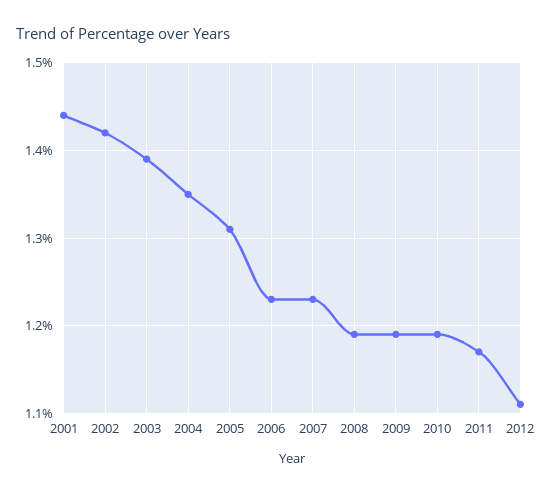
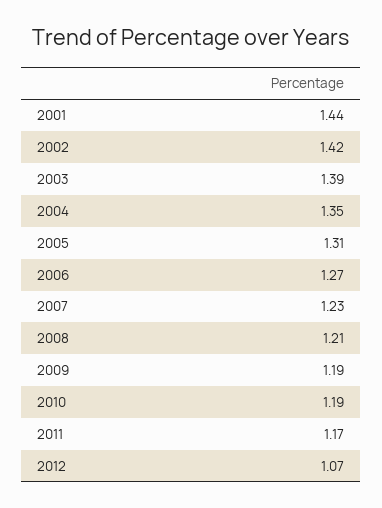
  {
    "2001": 1.44,
    "2002": 1.42,
    "2003": 1.39,
    "2004": 1.35,
    "2005": 1.31,
-   "2006": 1.23,
+   "2006": 1.27,
    "2007": 1.23,
-   "2008": 1.19,
+   "2008": 1.21,
    "2009": 1.19,
    "2010": 1.19,
    "2011": 1.17,
-   "2012": 1.11
+   "2012": 1.07
  }

